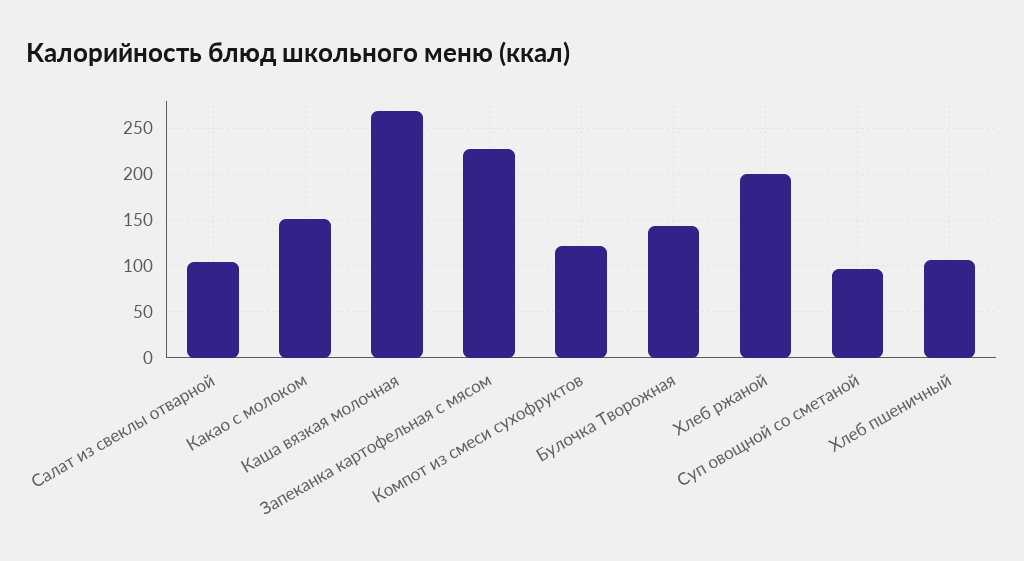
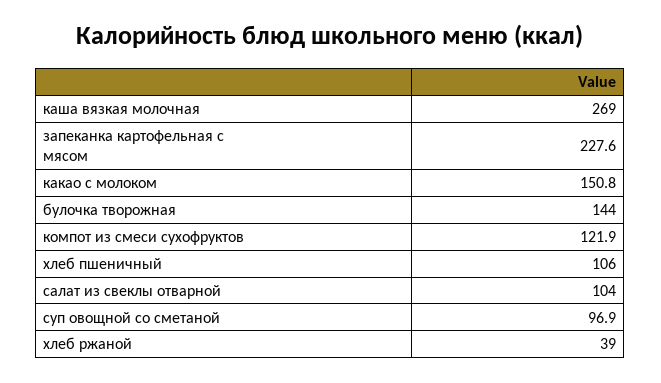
  {
    "Салат из свеклы отварной": 104,
    "Какао с молоком": 150.8,
    "Каша вязкая молочная": 269,
    "Запеканка картофельная с мясом": 227.6,
    "Компот из смеси сухофруктов": 121.9,
    "Булочка Творожная": 144,
-   "Хлеб ржаной": 200,
+   "Хлеб ржаной": 39,
    "Суп овощной со сметаной": 96.9,
    "Хлеб пшеничный": 106
  }

